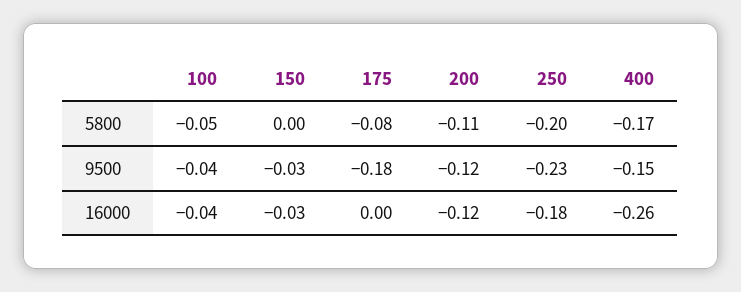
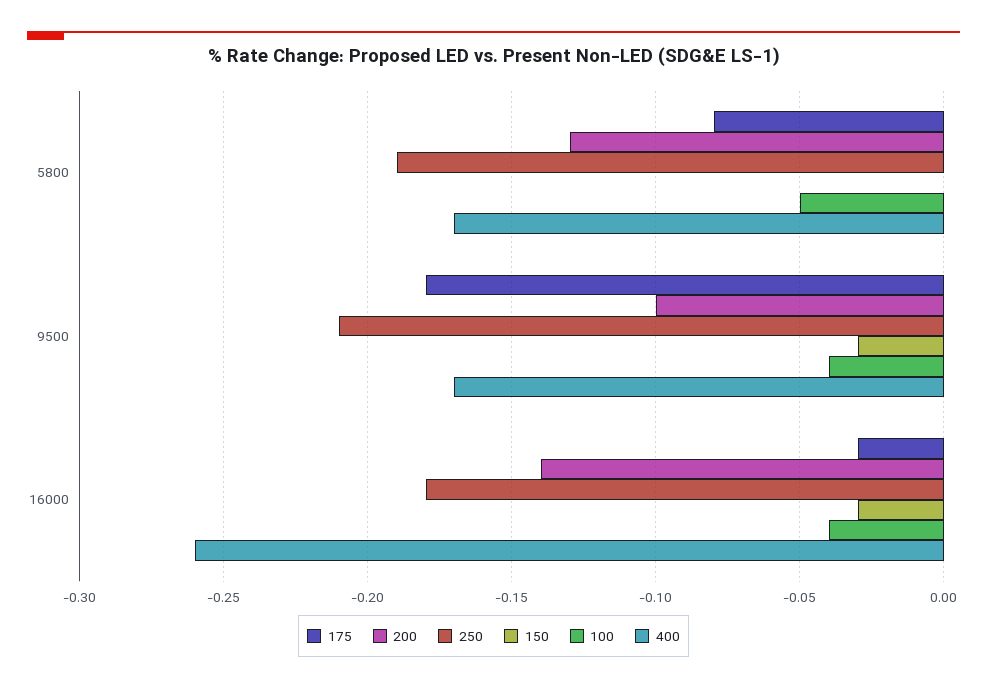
  {
    "100": {
      "5800": -0.05,
      "9500": -0.04,
      "16000": -0.04
    },
    "150": {
      "5800": 0,
      "9500": -0.03,
      "16000": -0.03
    },
    "175": {
      "5800": -0.08,
      "9500": -0.18,
-     "16000": 0
+     "16000": -0.03
    },
    "200": {
-     "5800": -0.11,
+     "5800": -0.13,
-     "9500": -0.12,
+     "9500": -0.1,
-     "16000": -0.12
+     "16000": -0.14
    },
    "250": {
-     "5800": -0.2,
+     "5800": -0.19,
-     "9500": -0.23,
+     "9500": -0.21,
      "16000": -0.18
    },
    "400": {
      "5800": -0.17,
-     "9500": -0.15,
+     "9500": -0.17,
      "16000": -0.26
    }
  }

